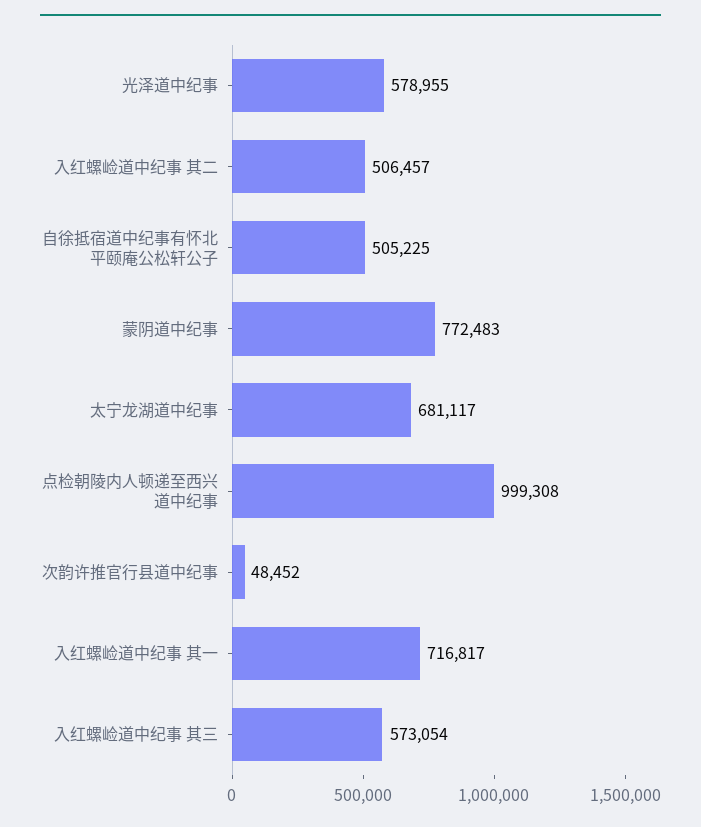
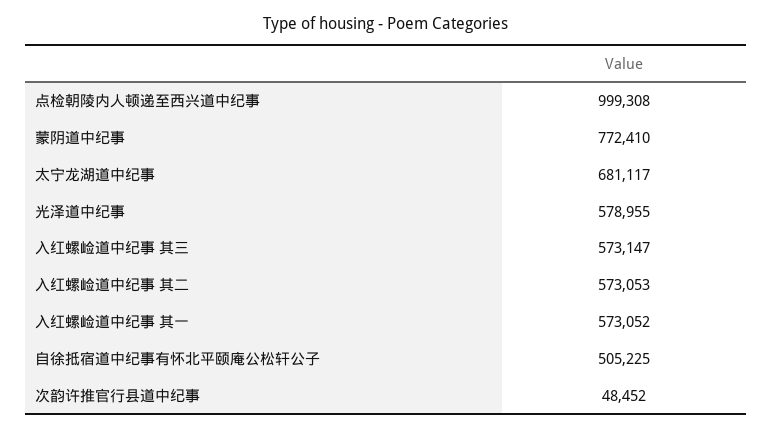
  {
    "光泽道中纪事": 578955,
-   "入红螺崄道中纪事 其二": 506457,
+   "入红螺崄道中纪事 其二": 573053,
    "自徐抵宿道中纪事有怀北平颐庵公松轩公子": 505225,
-   "蒙阴道中纪事": 772483,
+   "蒙阴道中纪事": 772410,
    "太宁龙湖道中纪事": 681117,
    "点检朝陵内人顿递至西兴道中纪事": 999308,
    "次韵许推官行县道中纪事": 48452,
-   "入红螺崄道中纪事 其一": 716817,
+   "入红螺崄道中纪事 其一": 573052,
-   "入红螺崄道中纪事 其三": 573054
+   "入红螺崄道中纪事 其三": 573147
  }

